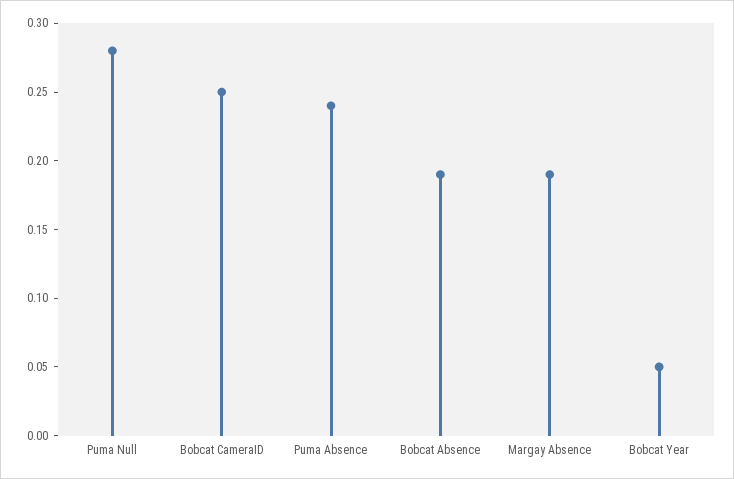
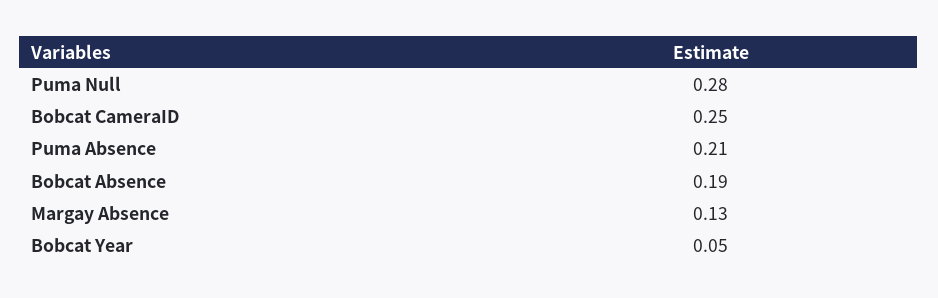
  {
    "Puma Null": 0.28,
    "Bobcat CameraID": 0.25,
-   "Puma Absence": 0.24,
+   "Puma Absence": 0.21,
    "Bobcat Absence": 0.19,
-   "Margay Absence": 0.19,
+   "Margay Absence": 0.13,
    "Bobcat Year": 0.05
  }

